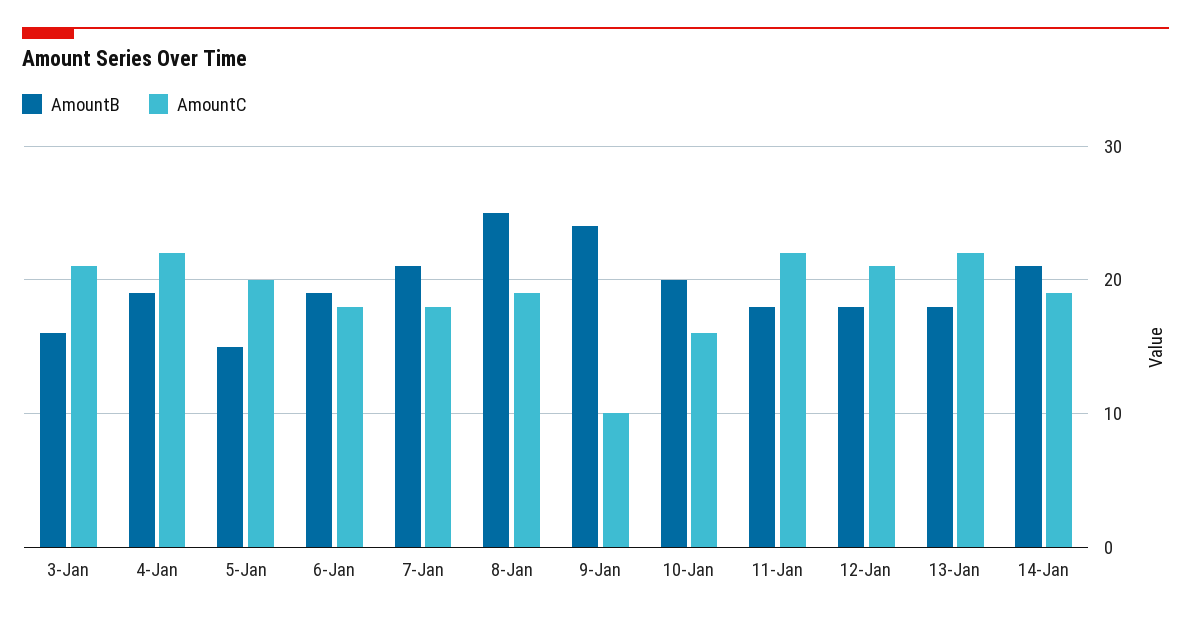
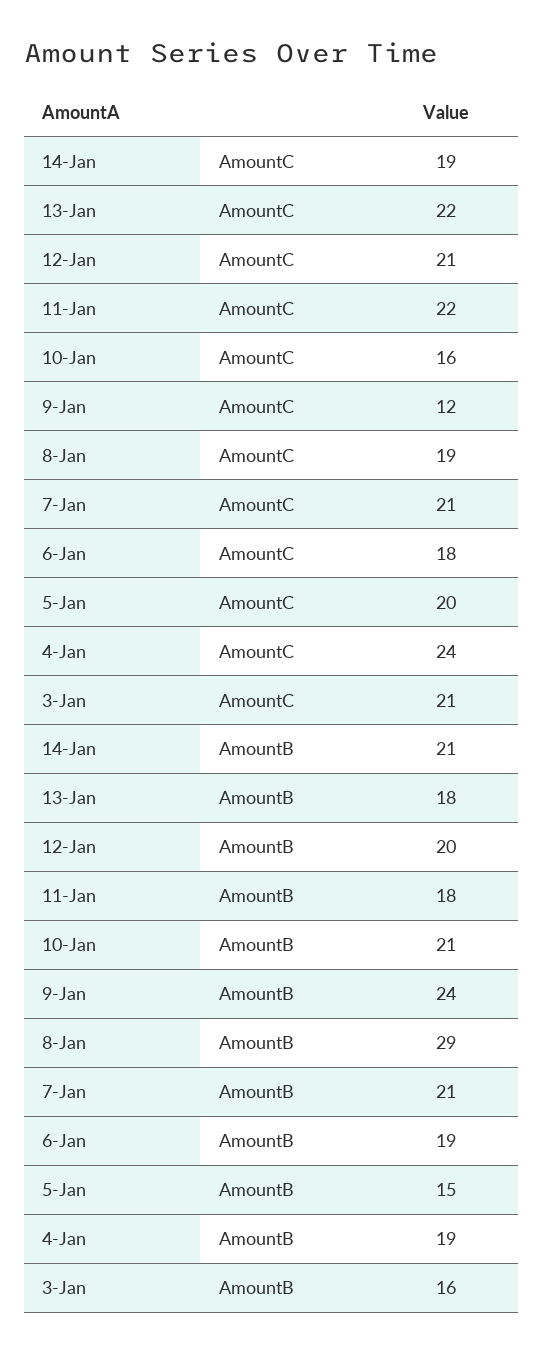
  {
    "AmountB": {
      "3-Jan": 16,
      "4-Jan": 19,
      "5-Jan": 15,
      "6-Jan": 19,
      "7-Jan": 21,
-     "8-Jan": 25,
+     "8-Jan": 29,
      "9-Jan": 24,
-     "10-Jan": 20,
+     "10-Jan": 21,
      "11-Jan": 18,
-     "12-Jan": 18,
+     "12-Jan": 20,
      "13-Jan": 18,
      "14-Jan": 21
    },
    "AmountC": {
      "3-Jan": 21,
-     "4-Jan": 22,
+     "4-Jan": 24,
      "5-Jan": 20,
      "6-Jan": 18,
-     "7-Jan": 18,
+     "7-Jan": 21,
      "8-Jan": 19,
-     "9-Jan": 10,
+     "9-Jan": 12,
      "10-Jan": 16,
      "11-Jan": 22,
      "12-Jan": 21,
      "13-Jan": 22,
      "14-Jan": 19
    }
  }

